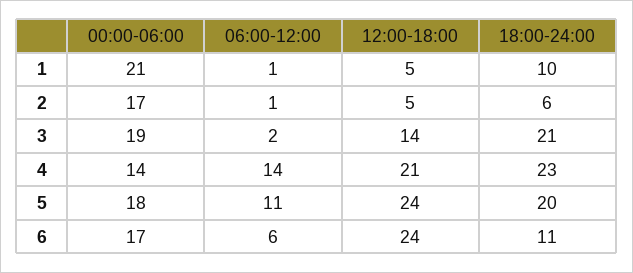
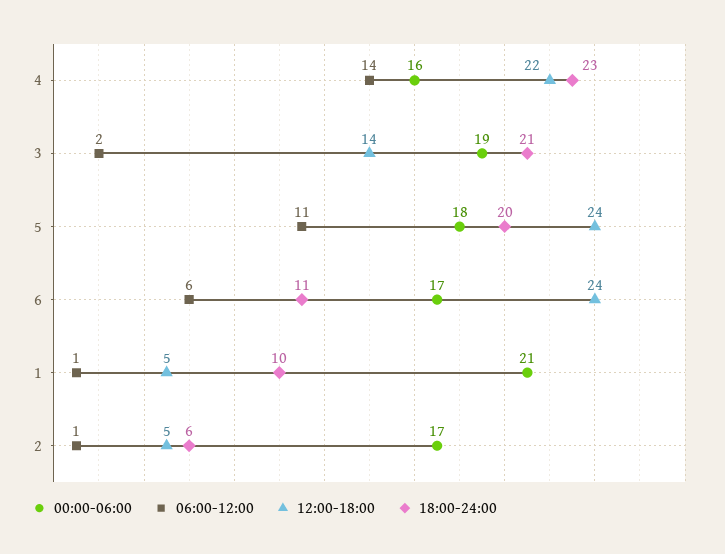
  {
    "00:00-06:00": {
      "1": 21,
      "2": 17,
      "3": 19,
-     "4": 14,
+     "4": 16,
      "5": 18,
      "6": 17
    },
    "06:00-12:00": {
      "1": 1,
      "2": 1,
      "3": 2,
      "4": 14,
      "5": 11,
      "6": 6
    },
    "12:00-18:00": {
      "1": 5,
      "2": 5,
      "3": 14,
-     "4": 21,
+     "4": 22,
      "5": 24,
      "6": 24
    },
    "18:00-24:00": {
      "1": 10,
      "2": 6,
      "3": 21,
      "4": 23,
      "5": 20,
      "6": 11
    }
  }

